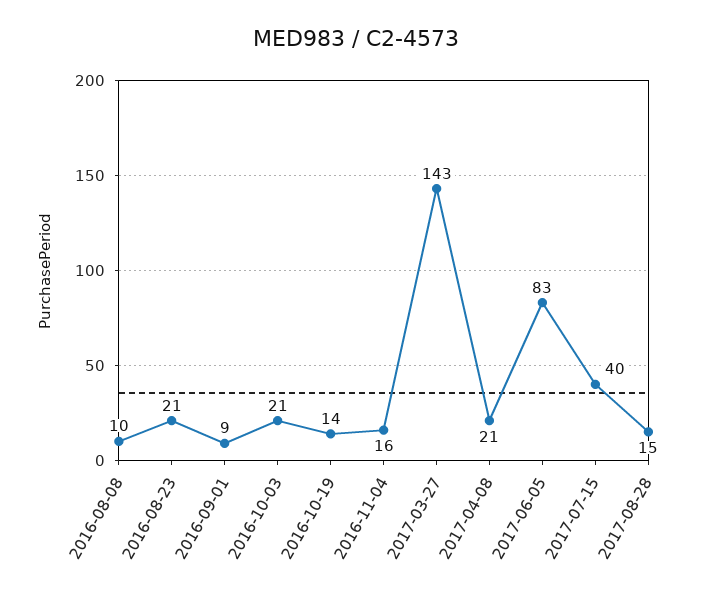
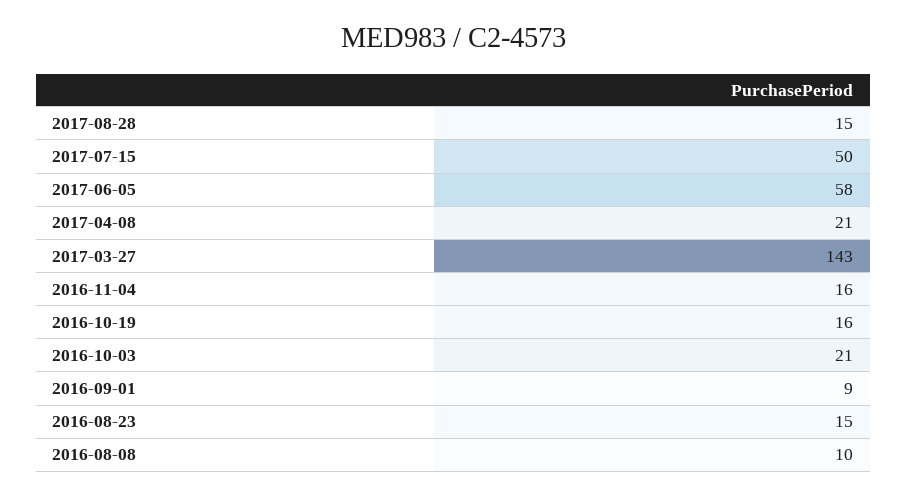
  {
    "2016-08-08": 10,
-   "2016-08-23": 21,
+   "2016-08-23": 15,
    "2016-09-01": 9,
    "2016-10-03": 21,
-   "2016-10-19": 14,
+   "2016-10-19": 16,
    "2016-11-04": 16,
    "2017-03-27": 143,
    "2017-04-08": 21,
-   "2017-06-05": 83,
+   "2017-06-05": 58,
-   "2017-07-15": 40,
+   "2017-07-15": 50,
    "2017-08-28": 15
  }

